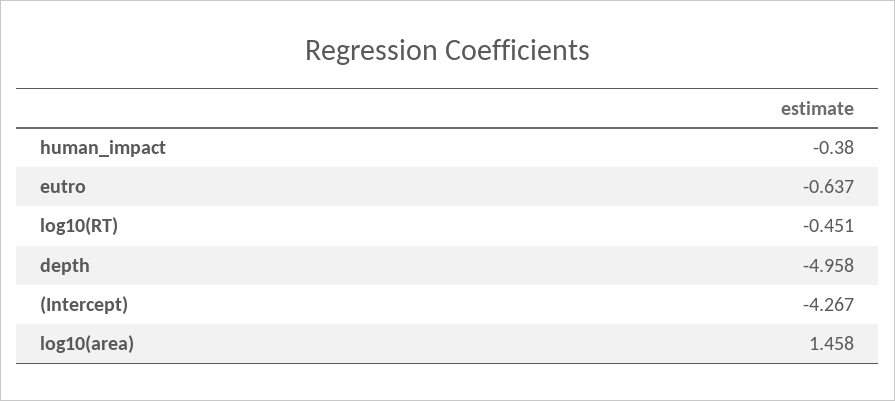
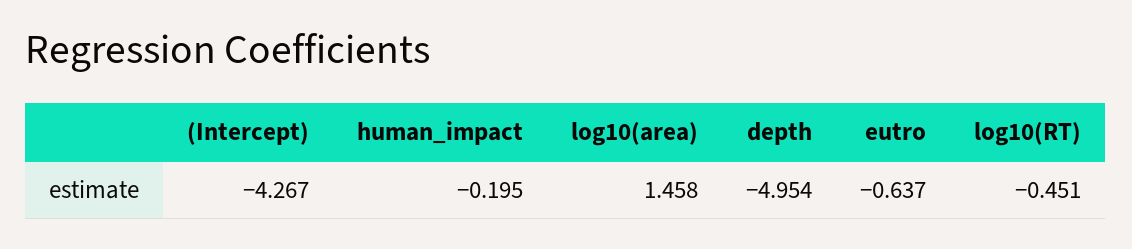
  {
-   "human_impact": -0.38,
+   "human_impact": -0.195,
    "eutro": -0.637,
    "log10(RT)": -0.451,
-   "depth": -4.958,
+   "depth": -4.954,
    "(Intercept)": -4.267,
    "log10(area)": 1.458
  }

